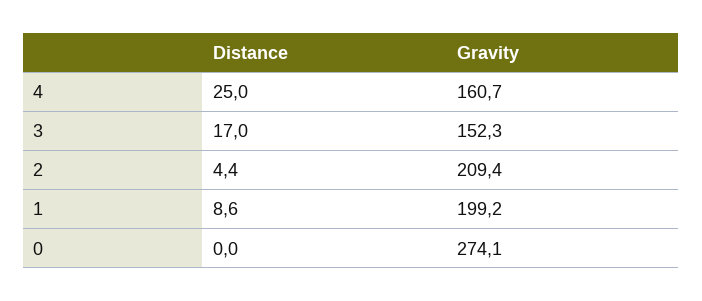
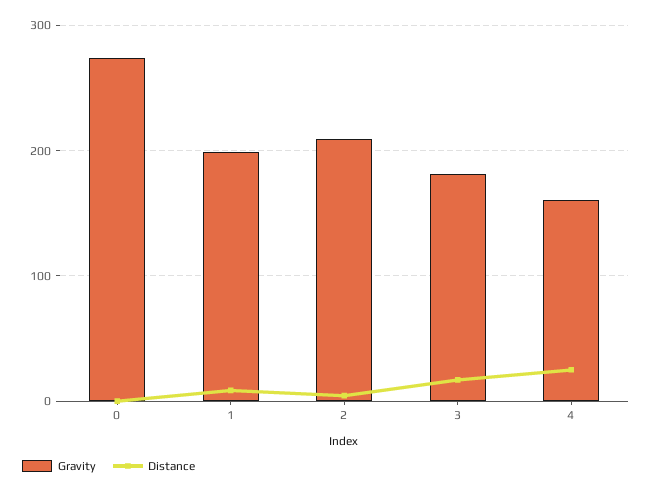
  {
    "Distance": {
      "4": 25,
      "3": 17,
      "2": 4.4,
      "1": 8.6,
      "0": 0
    },
    "Gravity": {
      "4": 160.7,
-     "3": 152.3,
+     "3": 180,
      "2": 209.4,
      "1": 199.2,
      "0": 274.1
    }
  }

